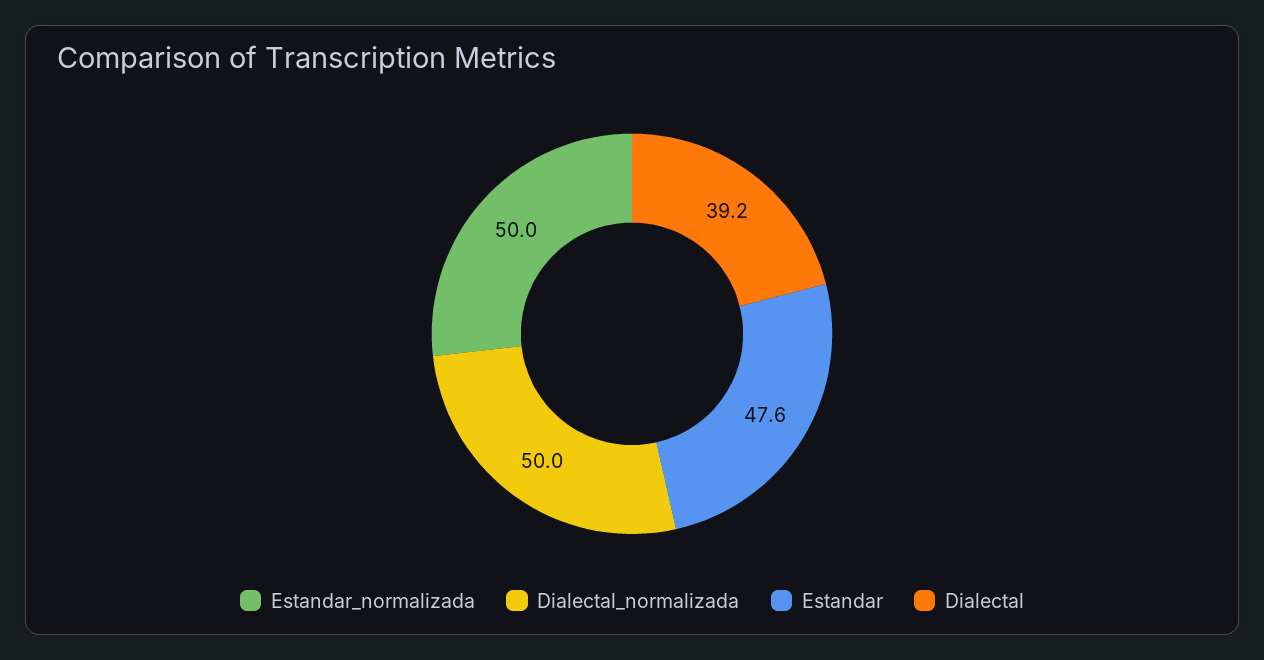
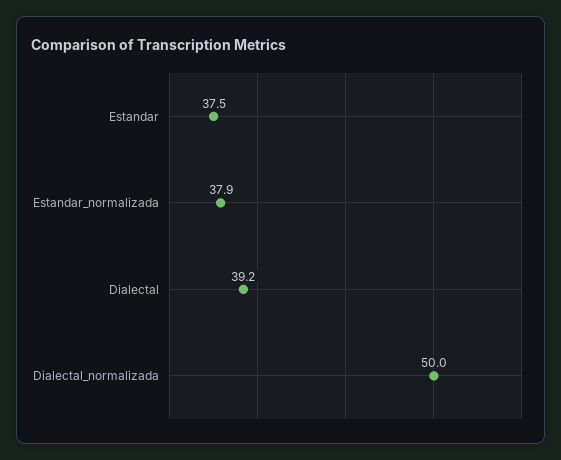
  {
-   "Estandar_normalizada": 50,
+   "Estandar_normalizada": 37.9,
    "Dialectal_normalizada": 50,
-   "Estandar": 47.6,
+   "Estandar": 37.5,
    "Dialectal": 39.2
  }

